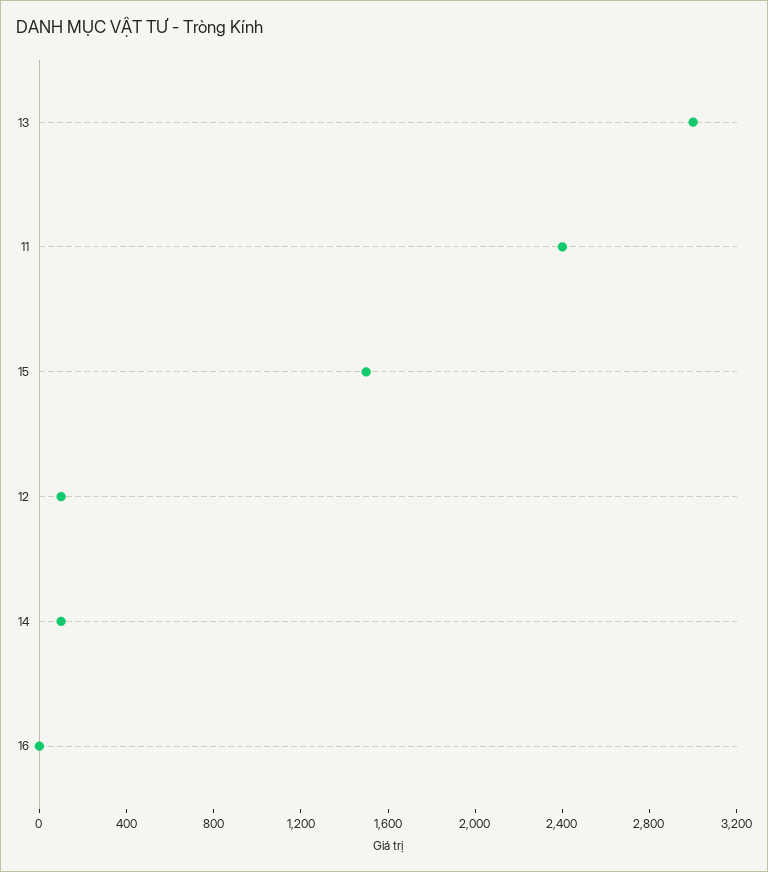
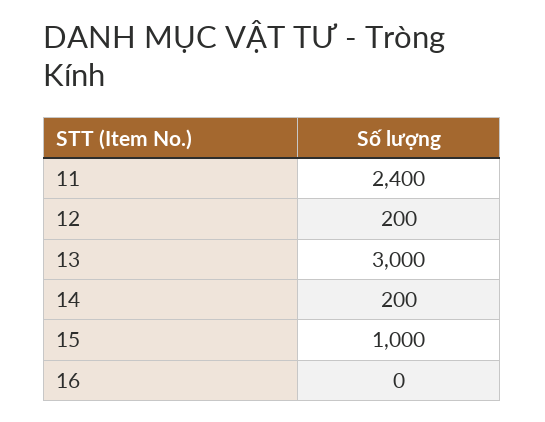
  {
    "13": 3000,
    "11": 2400,
-   "15": 1500,
+   "15": 1000,
-   "12": 100,
+   "12": 200,
-   "14": 100,
+   "14": 200,
    "16": 0
  }

